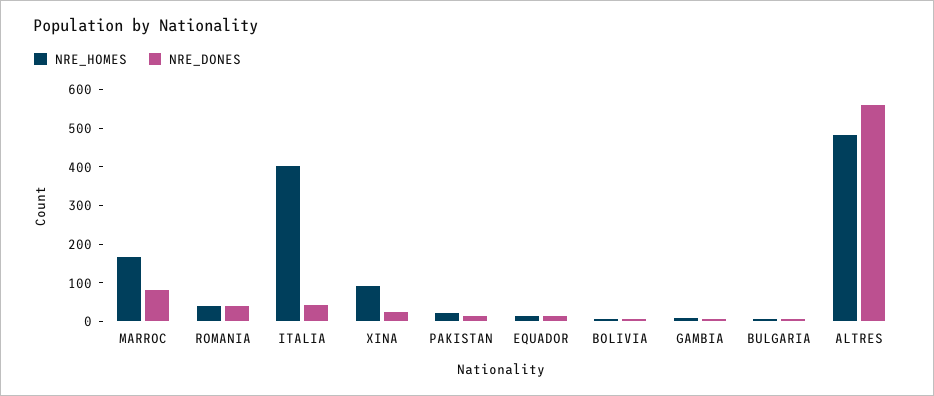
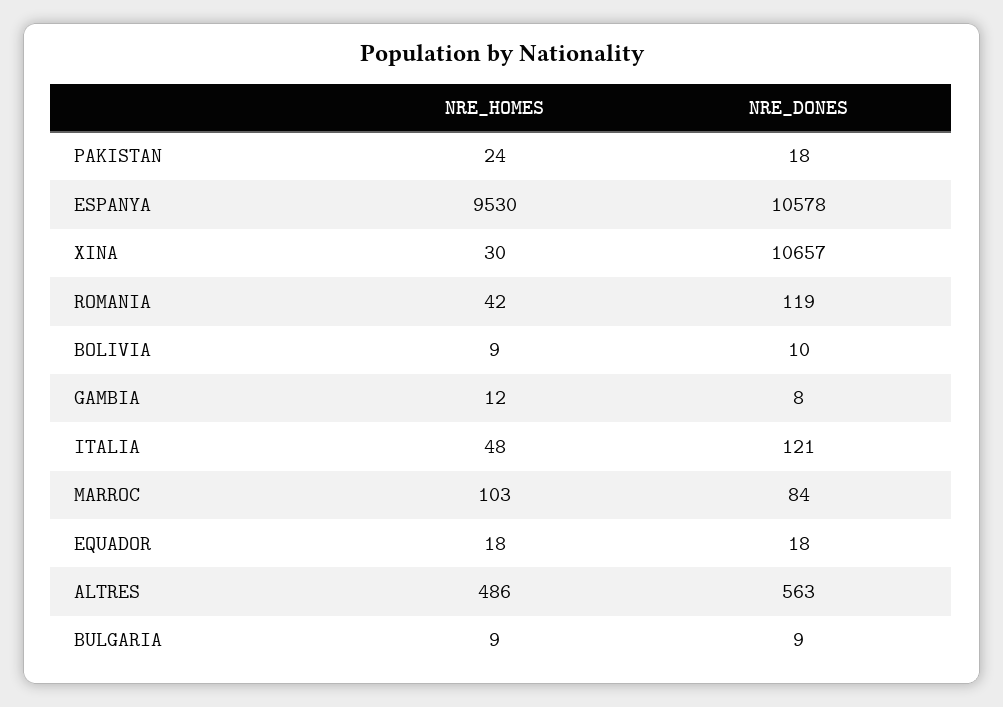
  {
    "NRE_HOMES": {
-     "MARROC": 175,
+     "MARROC": 103,
      "ROMANIA": 42,
-     "ITALIA": 400,
+     "ITALIA": 48,
-     "XINA": 100,
+     "XINA": 30,
      "PAKISTAN": 24,
      "EQUADOR": 18,
      "BOLIVIA": 9,
      "GAMBIA": 12,
      "BULGARIA": 9,
-     "ALTRES": 486
+     "ALTRES": 486,
+     "ESPANYA": 9530
    },
    "NRE_DONES": {
      "MARROC": 84,
-     "ROMANIA": 50,
+     "ROMANIA": 119,
-     "ITALIA": 50,
+     "ITALIA": 121,
-     "XINA": 25,
+     "XINA": 10657,
      "PAKISTAN": 18,
      "EQUADOR": 18,
      "BOLIVIA": 10,
      "GAMBIA": 8,
      "BULGARIA": 9,
-     "ALTRES": 563
+     "ALTRES": 563,
+     "ESPANYA": 10578
    }
  }

